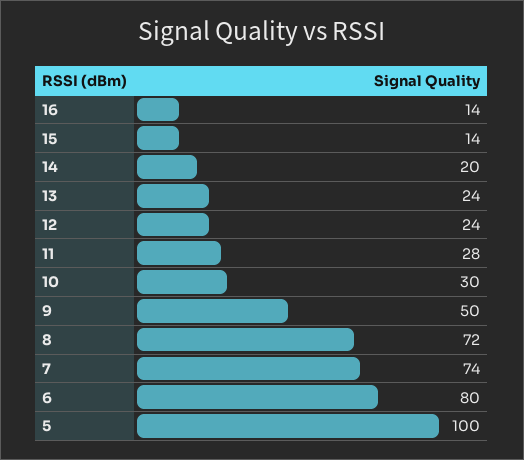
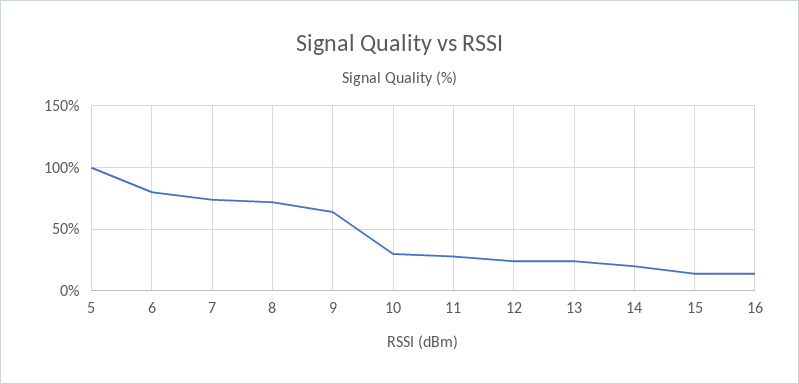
  {
    "16": 14,
    "15": 14,
    "14": 20,
    "13": 24,
    "12": 24,
    "11": 28,
    "10": 30,
-   "9": 50,
+   "9": 65,
    "8": 72,
    "7": 74,
    "6": 80,
    "5": 100
  }

